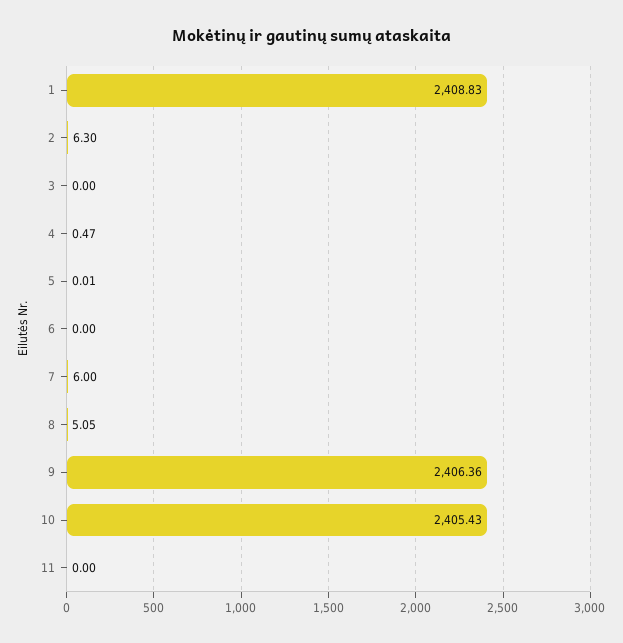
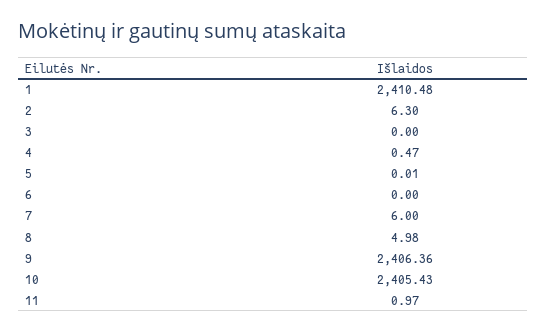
  {
-   "1": 2408.83,
+   "1": 2410.48,
    "2": 6.3,
    "3": 0,
    "4": 0.47,
    "5": 0.01,
    "6": 0,
    "7": 6,
-   "8": 5.05,
+   "8": 4.98,
    "9": 2406.36,
    "10": 2405.43,
-   "11": 0
+   "11": 0.97
  }

